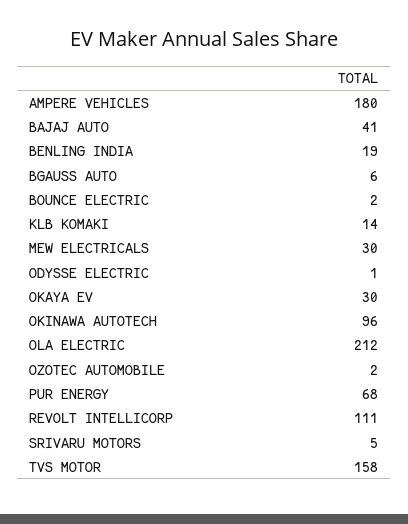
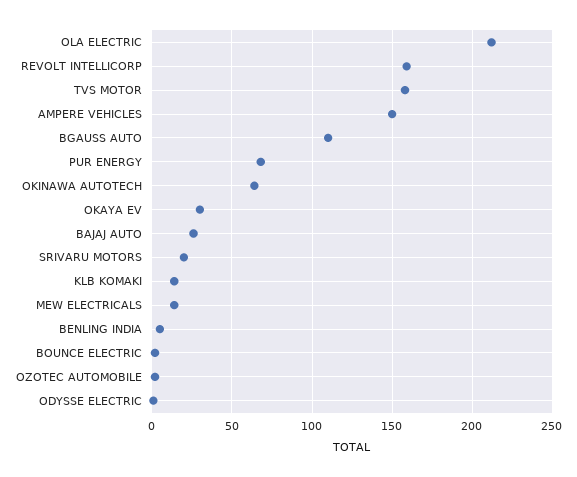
  {
-   "AMPERE VEHICLES": 180,
+   "AMPERE VEHICLES": 150,
-   "BAJAJ AUTO": 41,
+   "BAJAJ AUTO": 25,
-   "BENLING INDIA": 19,
+   "BENLING INDIA": 5,
-   "BGAUSS AUTO": 6,
+   "BGAUSS AUTO": 110,
    "BOUNCE ELECTRIC": 2,
    "KLB KOMAKI": 14,
-   "MEW ELECTRICALS": 30,
+   "MEW ELECTRICALS": 15,
    "ODYSSE ELECTRIC": 1,
    "OKAYA EV": 30,
-   "OKINAWA AUTOTECH": 96,
+   "OKINAWA AUTOTECH": 65,
    "OLA ELECTRIC": 212,
    "OZOTEC AUTOMOBILE": 2,
    "PUR ENERGY": 68,
-   "REVOLT INTELLICORP": 111,
+   "REVOLT INTELLICORP": 160,
-   "SRIVARU MOTORS": 5,
+   "SRIVARU MOTORS": 20,
    "TVS MOTOR": 158
  }

